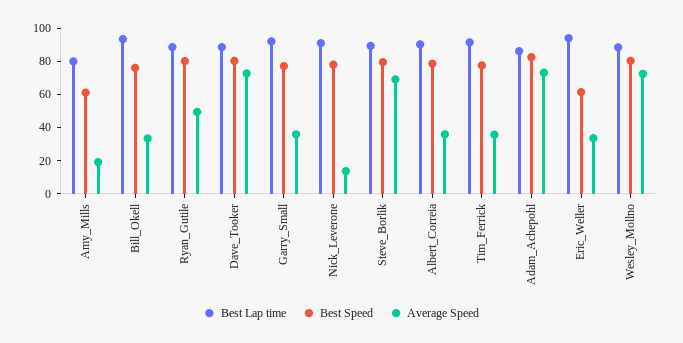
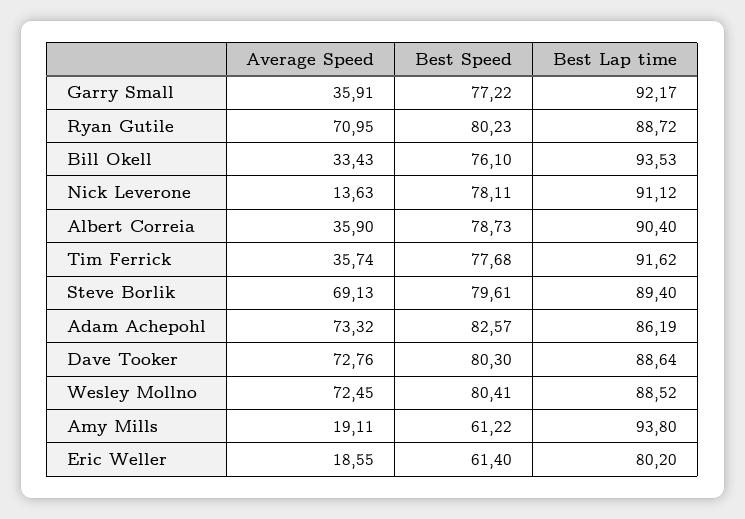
  {
    "Best Lap time": {
-     "Amy_Mills": 80,
+     "Amy_Mills": 93.8,
      "Bill_Okell": 93.53,
      "Ryan_Gutile": 88.72,
      "Dave_Tooker": 88.64,
      "Garry_Small": 92.17,
      "Nick_Leverone": 91.12,
      "Steve_Borlik": 89.4,
      "Albert_Correia": 90.4,
      "Tim_Ferrick": 91.62,
      "Adam_Achepohl": 86.19,
-     "Eric_Weller": 95,
+     "Eric_Weller": 80.2,
      "Wesley_Mollno": 88.52
    },
    "Best Speed": {
      "Amy_Mills": 61.22,
      "Bill_Okell": 76.1,
      "Ryan_Gutile": 80.23,
      "Dave_Tooker": 80.3,
      "Garry_Small": 77.22,
      "Nick_Leverone": 78.11,
      "Steve_Borlik": 79.61,
      "Albert_Correia": 78.73,
      "Tim_Ferrick": 77.68,
      "Adam_Achepohl": 82.57,
      "Eric_Weller": 61.4,
      "Wesley_Mollno": 80.41
    },
    "Average Speed": {
      "Amy_Mills": 19.11,
      "Bill_Okell": 33.43,
-     "Ryan_Gutile": 50,
+     "Ryan_Gutile": 70.95,
      "Dave_Tooker": 72.76,
      "Garry_Small": 35.91,
      "Nick_Leverone": 13.63,
      "Steve_Borlik": 69.13,
      "Albert_Correia": 35.9,
      "Tim_Ferrick": 35.74,
      "Adam_Achepohl": 73.32,
-     "Eric_Weller": 35,
+     "Eric_Weller": 18.55,
      "Wesley_Mollno": 72.45
    }
  }

